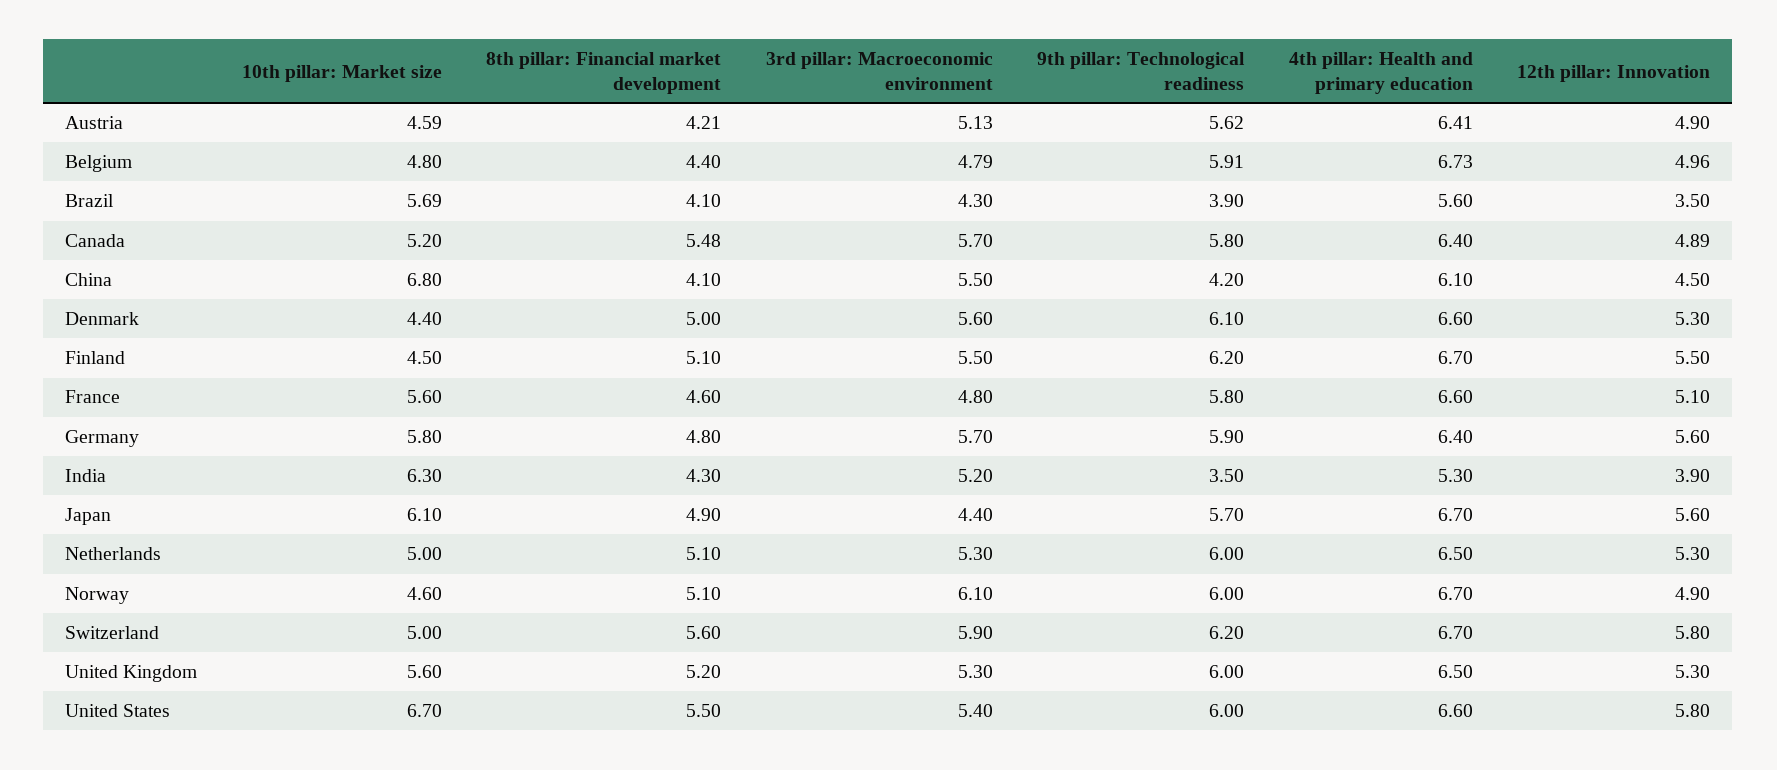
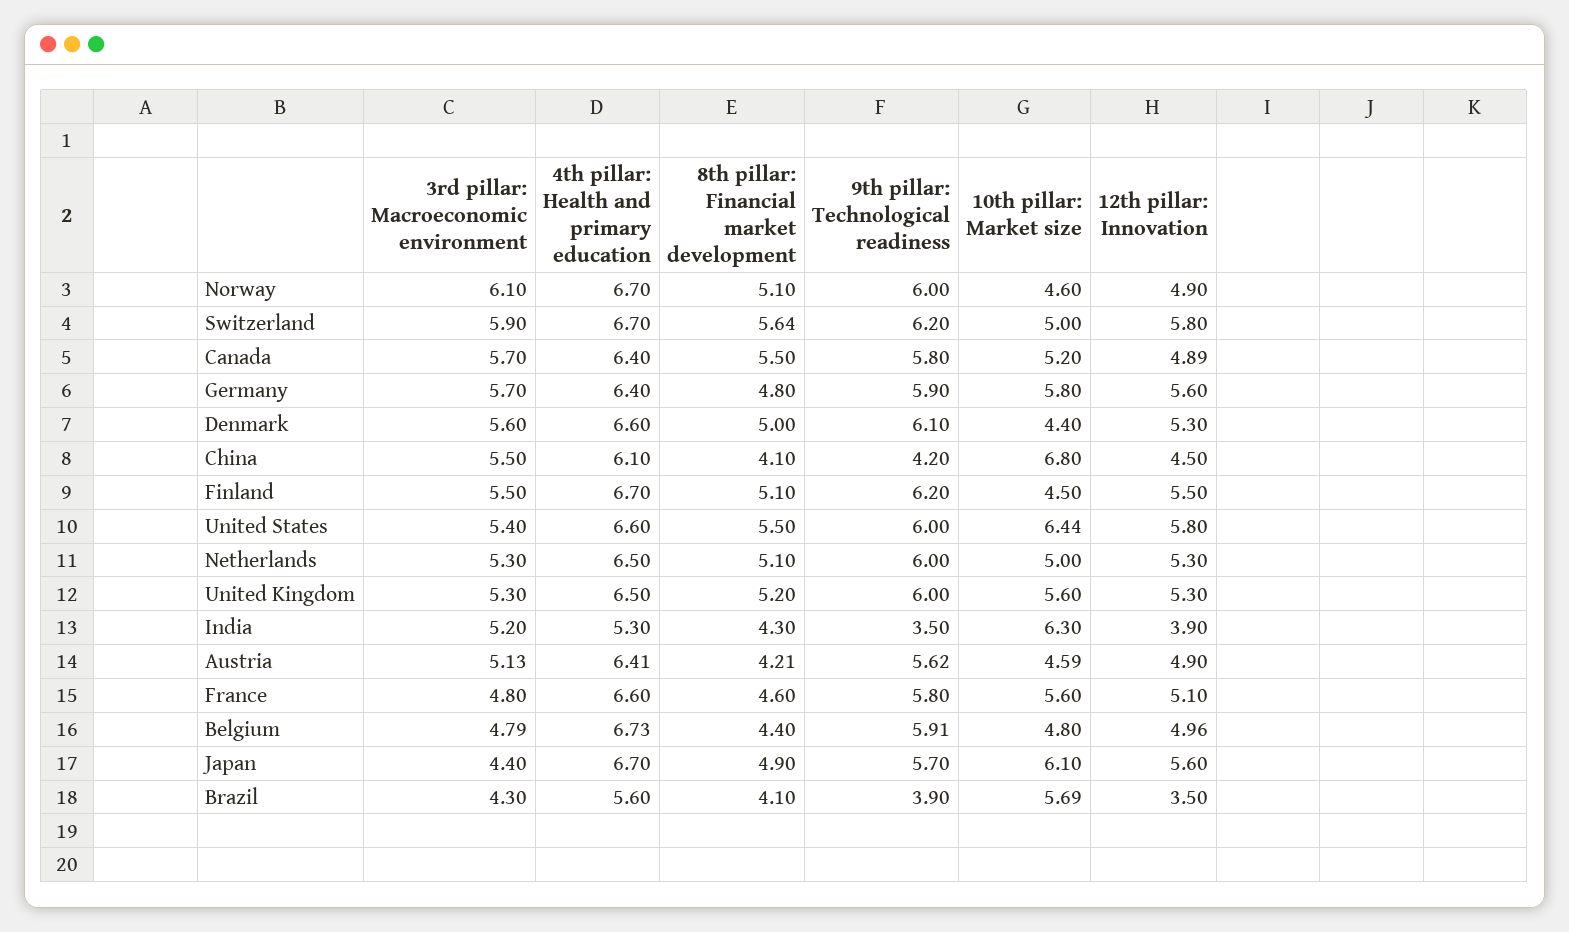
  {
    "10th pillar: Market size": {
      "Austria": 4.59,
      "Belgium": 4.8,
      "Brazil": 5.69,
      "Canada": 5.2,
      "China": 6.8,
      "Denmark": 4.4,
      "Finland": 4.5,
      "France": 5.6,
      "Germany": 5.8,
      "India": 6.3,
      "Japan": 6.1,
      "Netherlands": 5,
      "Norway": 4.6,
      "Switzerland": 5,
      "United Kingdom": 5.6,
-     "United States": 6.7
+     "United States": 6.44
    },
    "8th pillar: Financial market development": {
      "Austria": 4.21,
      "Belgium": 4.4,
      "Brazil": 4.1,
-     "Canada": 5.48,
+     "Canada": 5.5,
      "China": 4.1,
      "Denmark": 5,
      "Finland": 5.1,
      "France": 4.6,
      "Germany": 4.8,
      "India": 4.3,
      "Japan": 4.9,
      "Netherlands": 5.1,
      "Norway": 5.1,
-     "Switzerland": 5.6,
+     "Switzerland": 5.64,
      "United Kingdom": 5.2,
      "United States": 5.5
    },
    "3rd pillar: Macroeconomic environment": {
      "Austria": 5.13,
      "Belgium": 4.79,
      "Brazil": 4.3,
      "Canada": 5.7,
      "China": 5.5,
      "Denmark": 5.6,
      "Finland": 5.5,
      "France": 4.8,
      "Germany": 5.7,
      "India": 5.2,
      "Japan": 4.4,
      "Netherlands": 5.3,
      "Norway": 6.1,
      "Switzerland": 5.9,
      "United Kingdom": 5.3,
      "United States": 5.4
    },
    "9th pillar: Technological readiness": {
      "Austria": 5.62,
      "Belgium": 5.91,
      "Brazil": 3.9,
      "Canada": 5.8,
      "China": 4.2,
      "Denmark": 6.1,
      "Finland": 6.2,
      "France": 5.8,
      "Germany": 5.9,
      "India": 3.5,
      "Japan": 5.7,
      "Netherlands": 6,
      "Norway": 6,
      "Switzerland": 6.2,
      "United Kingdom": 6,
      "United States": 6
    },
    "4th pillar: Health and primary education": {
      "Austria": 6.41,
      "Belgium": 6.73,
      "Brazil": 5.6,
      "Canada": 6.4,
      "China": 6.1,
      "Denmark": 6.6,
      "Finland": 6.7,
      "France": 6.6,
      "Germany": 6.4,
      "India": 5.3,
      "Japan": 6.7,
      "Netherlands": 6.5,
      "Norway": 6.7,
      "Switzerland": 6.7,
      "United Kingdom": 6.5,
      "United States": 6.6
    },
    "12th pillar: Innovation": {
      "Austria": 4.9,
      "Belgium": 4.96,
      "Brazil": 3.5,
      "Canada": 4.89,
      "China": 4.5,
      "Denmark": 5.3,
      "Finland": 5.5,
      "France": 5.1,
      "Germany": 5.6,
      "India": 3.9,
      "Japan": 5.6,
      "Netherlands": 5.3,
      "Norway": 4.9,
      "Switzerland": 5.8,
      "United Kingdom": 5.3,
      "United States": 5.8
    }
  }

